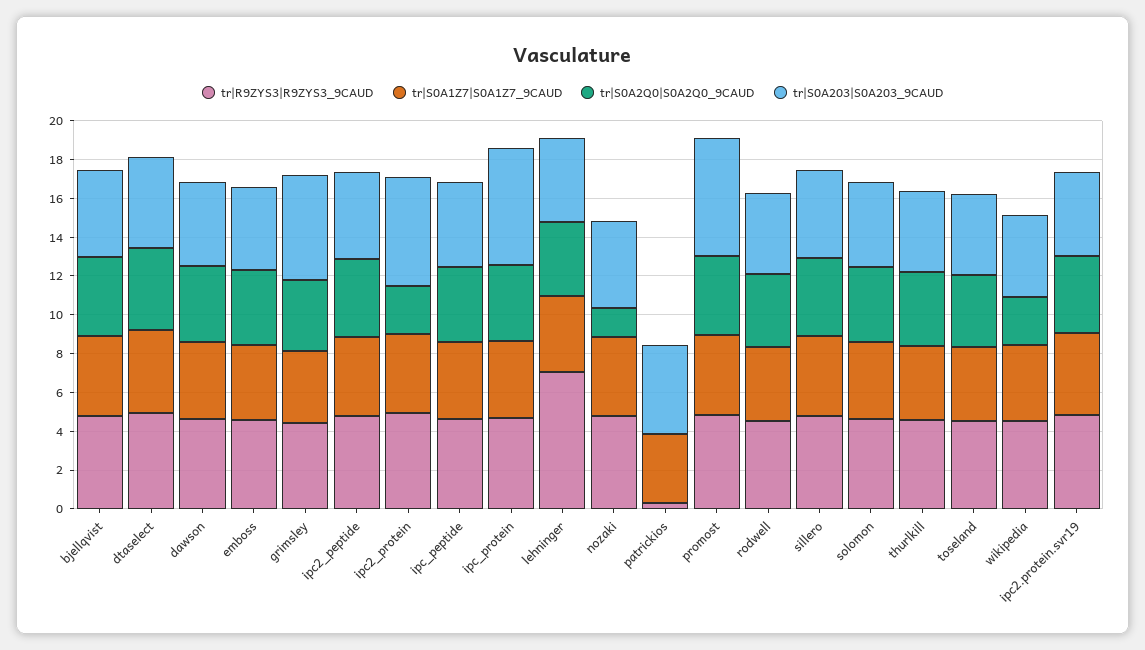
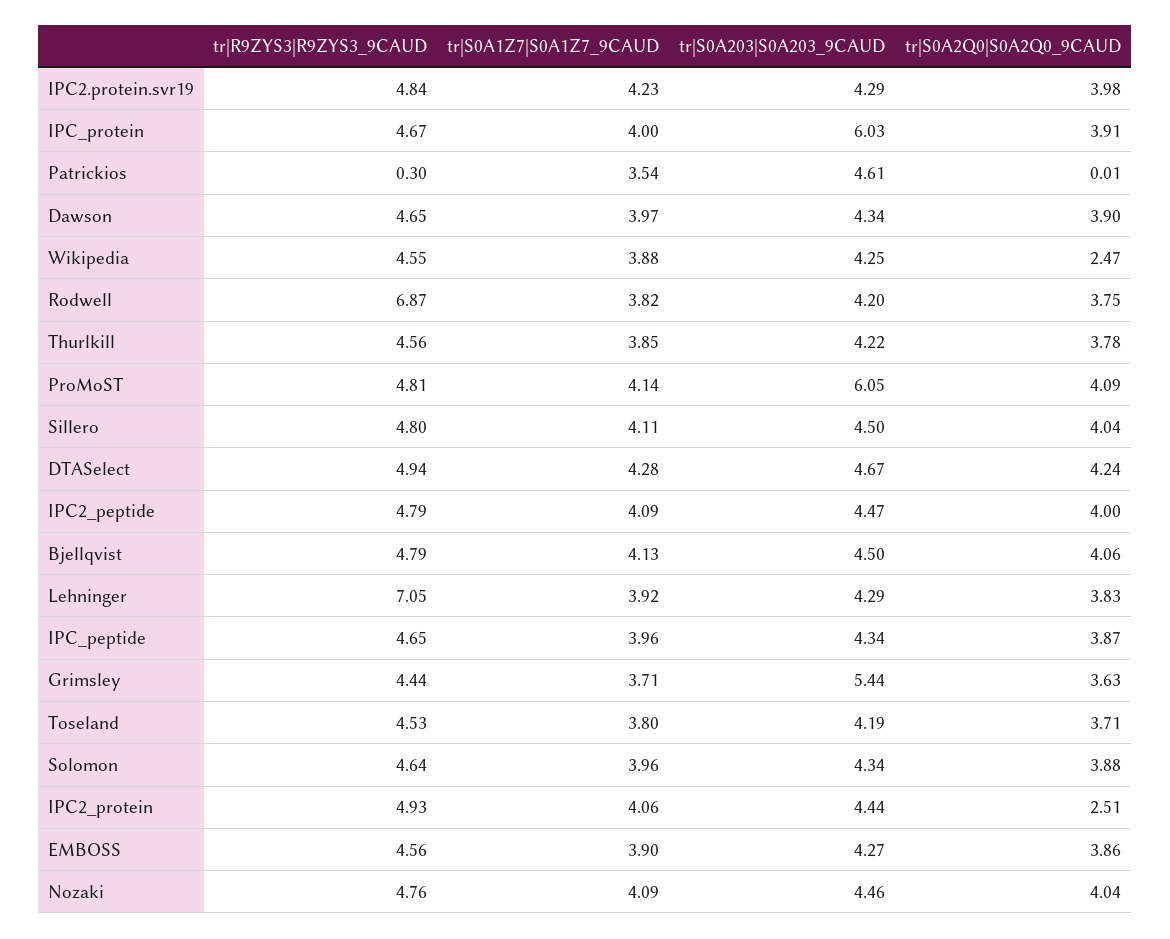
  {
    "tr|R9ZYS3|R9ZYS3_9CAUD": {
      "bjellqvist": 4.79,
      "dtaselect": 4.94,
      "dawson": 4.65,
      "emboss": 4.56,
      "grimsley": 4.44,
      "ipc2_peptide": 4.79,
      "ipc2_protein": 4.93,
      "ipc_peptide": 4.65,
      "ipc_protein": 4.67,
      "lehninger": 7.05,
      "nozaki": 4.76,
      "patrickios": 0.3,
      "promost": 4.81,
-     "rodwell": 4.5,
+     "rodwell": 6.87,
      "sillero": 4.8,
      "solomon": 4.64,
      "thurlkill": 4.56,
      "toseland": 4.53,
      "wikipedia": 4.55,
      "ipc2.protein.svr19": 4.84
    },
    "tr|S0A1Z7|S0A1Z7_9CAUD": {
      "bjellqvist": 4.13,
      "dtaselect": 4.28,
      "dawson": 3.97,
      "emboss": 3.9,
      "grimsley": 3.71,
      "ipc2_peptide": 4.09,
      "ipc2_protein": 4.06,
      "ipc_peptide": 3.96,
      "ipc_protein": 4,
      "lehninger": 3.92,
      "nozaki": 4.09,
      "patrickios": 3.54,
      "promost": 4.14,
      "rodwell": 3.82,
      "sillero": 4.11,
      "solomon": 3.96,
      "thurlkill": 3.85,
      "toseland": 3.8,
      "wikipedia": 3.88,
      "ipc2.protein.svr19": 4.23
    },
    "tr|S0A2Q0|S0A2Q0_9CAUD": {
      "bjellqvist": 4.06,
      "dtaselect": 4.24,
      "dawson": 3.9,
      "emboss": 3.86,
      "grimsley": 3.63,
      "ipc2_peptide": 4,
      "ipc2_protein": 2.51,
      "ipc_peptide": 3.87,
      "ipc_protein": 3.91,
      "lehninger": 3.83,
-     "nozaki": 1.5,
+     "nozaki": 4.04,
      "patrickios": 0.01,
      "promost": 4.09,
      "rodwell": 3.75,
      "sillero": 4.04,
      "solomon": 3.88,
      "thurlkill": 3.78,
      "toseland": 3.71,
      "wikipedia": 2.47,
      "ipc2.protein.svr19": 3.98
    },
    "tr|S0A203|S0A203_9CAUD": {
      "bjellqvist": 4.5,
      "dtaselect": 4.67,
      "dawson": 4.34,
      "emboss": 4.27,
      "grimsley": 5.44,
      "ipc2_peptide": 4.47,
-     "ipc2_protein": 5.5,
+     "ipc2_protein": 4.44,
      "ipc_peptide": 4.34,
      "ipc_protein": 6.03,
      "lehninger": 4.29,
      "nozaki": 4.46,
      "patrickios": 4.61,
      "promost": 6.05,
      "rodwell": 4.2,
      "sillero": 4.5,
      "solomon": 4.34,
      "thurlkill": 4.22,
      "toseland": 4.19,
      "wikipedia": 4.25,
      "ipc2.protein.svr19": 4.29
    }
  }

